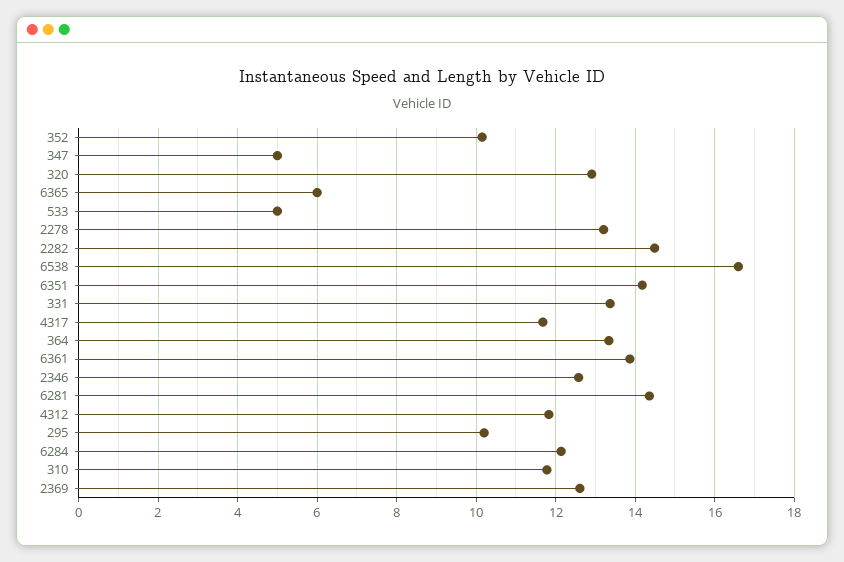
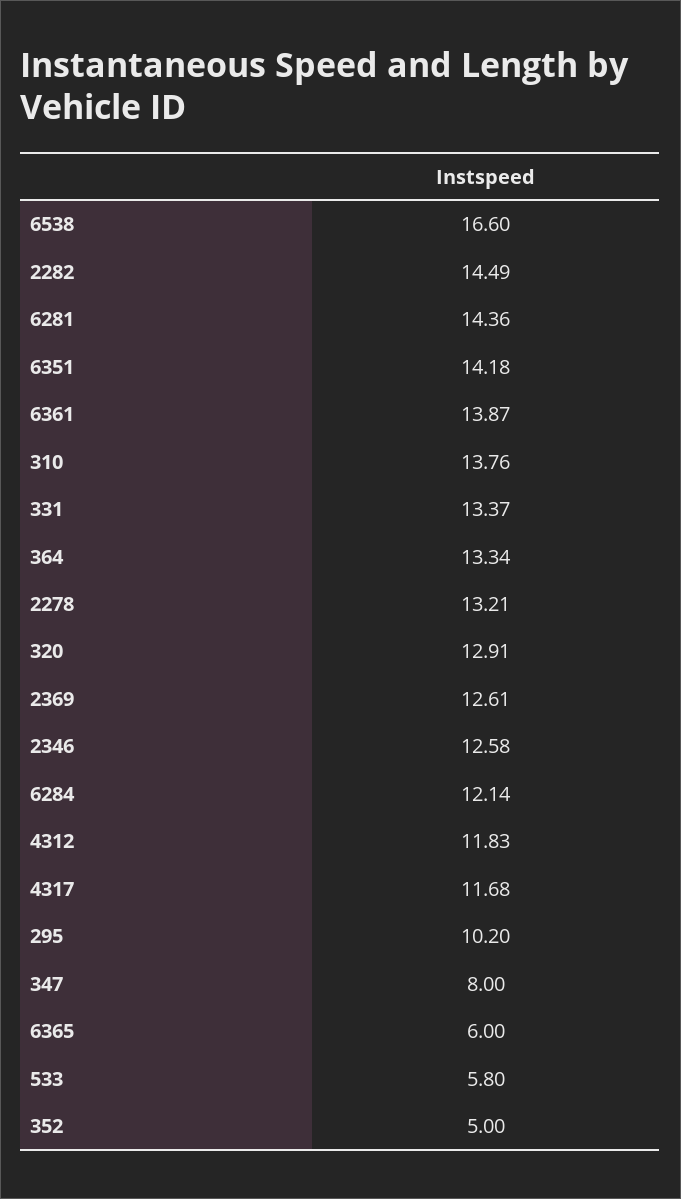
  {
-   "352": 10.2,
+   "352": 5,
-   "347": 5,
+   "347": 8,
    "320": 12.91,
    "6365": 6,
-   "533": 5,
+   "533": 5.8,
    "2278": 13.21,
    "2282": 14.49,
    "6538": 16.6,
    "6351": 14.18,
    "331": 13.37,
    "4317": 11.68,
    "364": 13.34,
    "6361": 13.87,
    "2346": 12.58,
    "6281": 14.36,
    "4312": 11.83,
    "295": 10.2,
    "6284": 12.14,
-   "310": 11.8,
+   "310": 13.76,
    "2369": 12.61
  }

